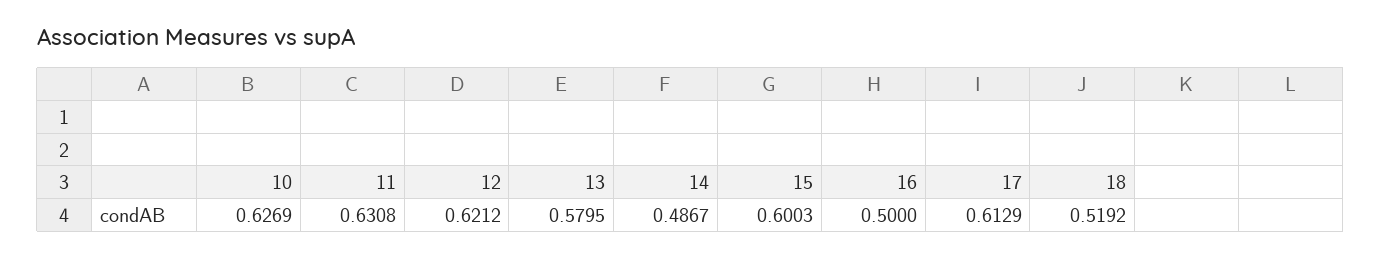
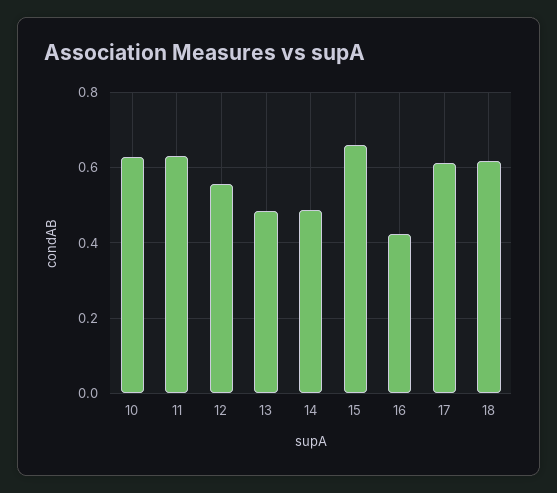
  {
    "10": 0.6269,
    "11": 0.6308,
-   "12": 0.6212,
+   "12": 0.56,
-   "13": 0.5795,
+   "13": 0.48,
    "14": 0.4867,
-   "15": 0.6003,
+   "15": 0.66,
-   "16": 0.5,
+   "16": 0.42,
    "17": 0.6129,
-   "18": 0.5192
+   "18": 0.62
  }

